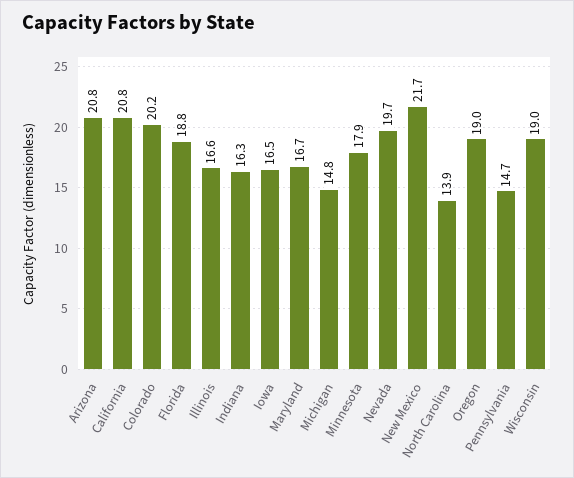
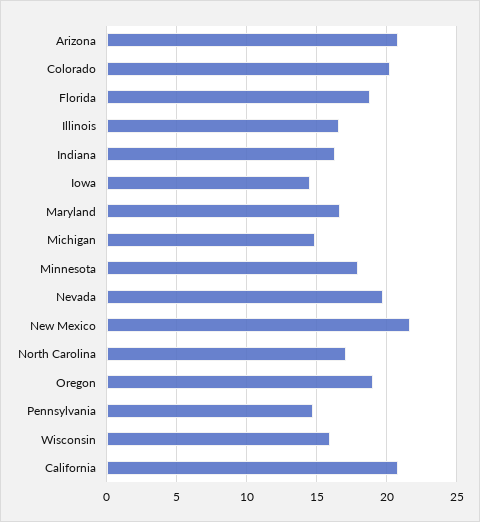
  {
    "Arizona": 20.8,
    "California": 20.8,
    "Colorado": 20.2,
    "Florida": 18.8,
    "Illinois": 16.6,
    "Indiana": 16.3,
-   "Iowa": 16.5,
+   "Iowa": 14.5,
    "Maryland": 16.7,
    "Michigan": 14.8,
    "Minnesota": 17.9,
    "Nevada": 19.7,
    "New Mexico": 21.7,
-   "North Carolina": 13.9,
+   "North Carolina": 17,
    "Oregon": 19,
    "Pennsylvania": 14.7,
-   "Wisconsin": 19
+   "Wisconsin": 16
  }

